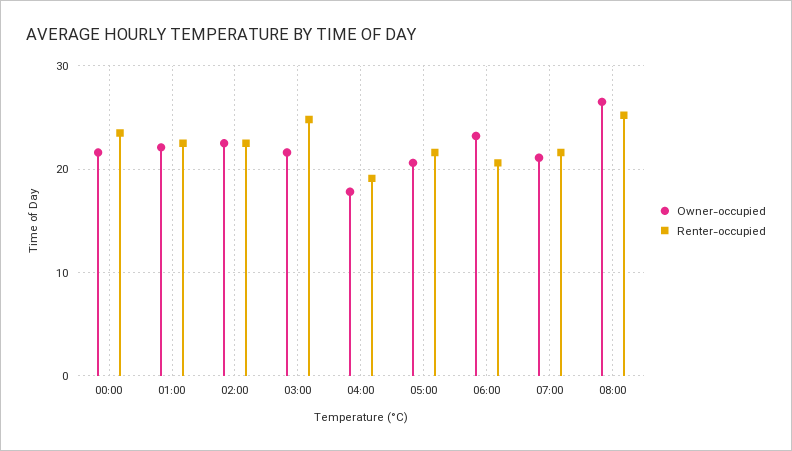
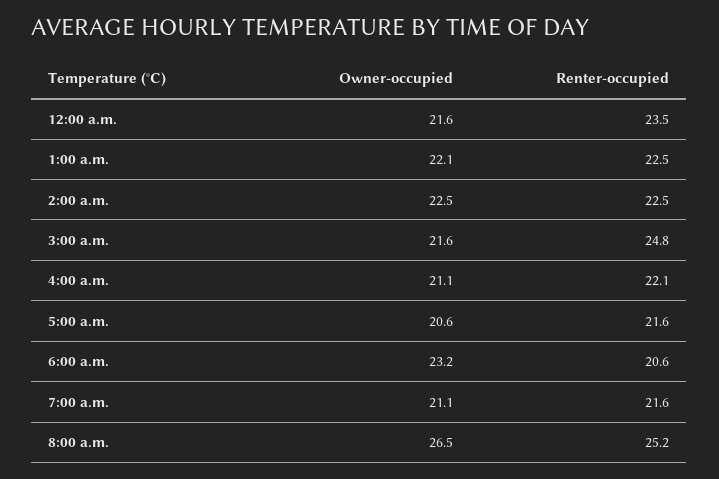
  {
    "Owner-occupied": {
      "00:00": 21.6,
      "01:00": 22.1,
      "02:00": 22.5,
      "03:00": 21.6,
-     "04:00": 18,
+     "04:00": 21.1,
      "05:00": 20.6,
      "06:00": 23.2,
      "07:00": 21.1,
      "08:00": 26.5
    },
    "Renter-occupied": {
      "00:00": 23.5,
      "01:00": 22.5,
      "02:00": 22.5,
      "03:00": 24.8,
-     "04:00": 19,
+     "04:00": 22.1,
      "05:00": 21.6,
      "06:00": 20.6,
      "07:00": 21.6,
      "08:00": 25.2
    }
  }

